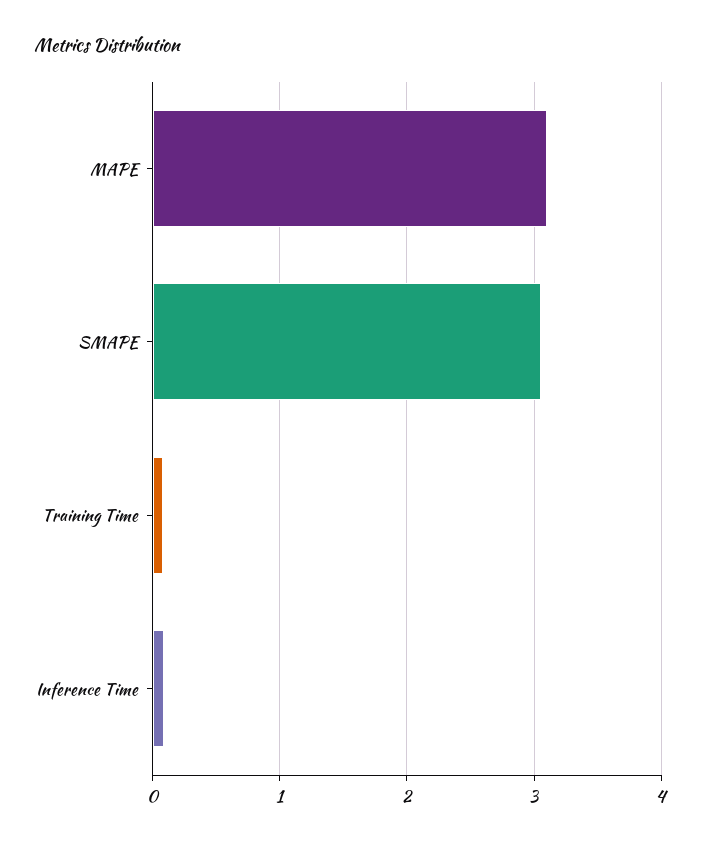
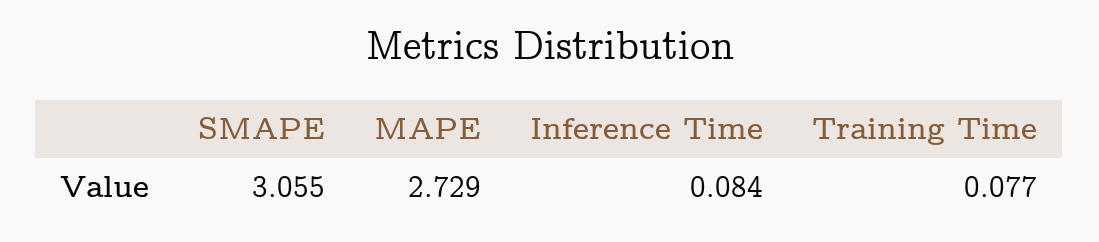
  {
-   "MAPE": 3.1,
+   "MAPE": 2.729,
    "SMAPE": 3.055,
    "Training Time": 0.077,
    "Inference Time": 0.084
  }

